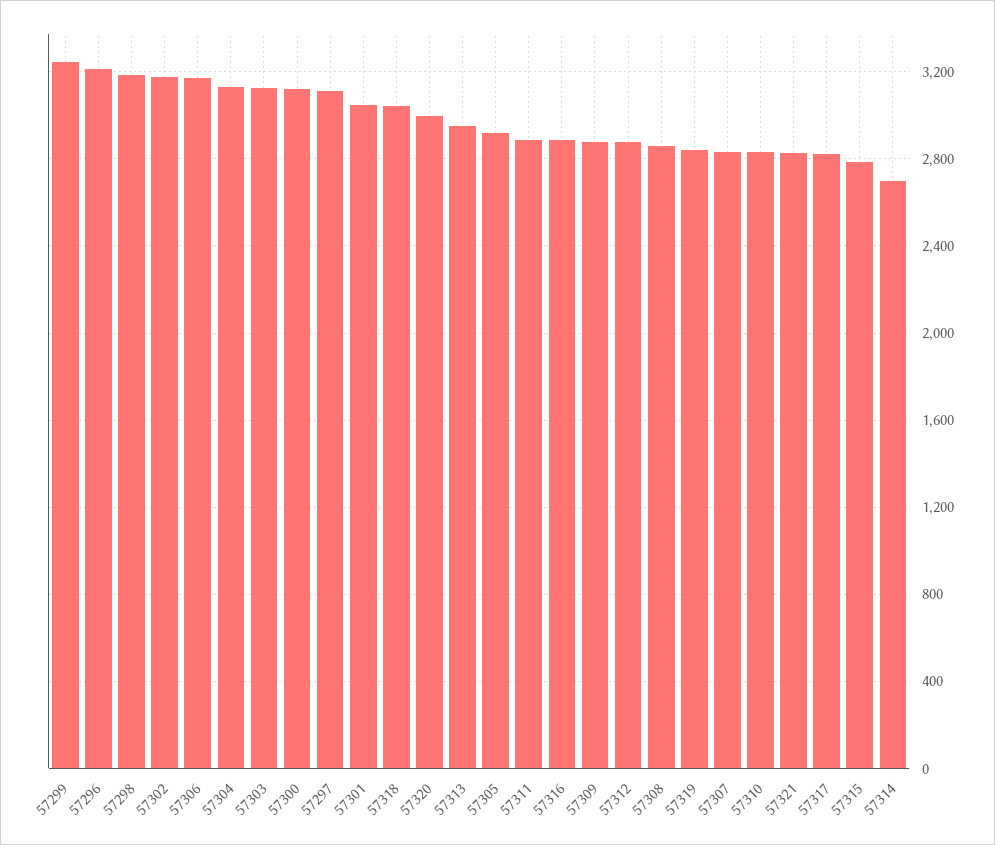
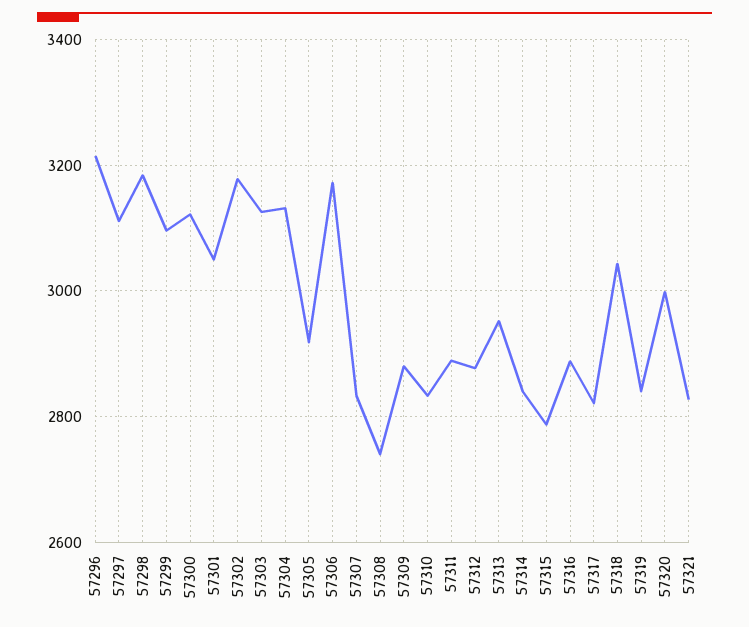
  {
-   "57299": 3250,
+   "57299": 3100,
    "57296": 3220,
    "57298": 3180,
    "57302": 3180,
    "57306": 3180,
    "57304": 3140,
    "57303": 3120,
    "57300": 3120,
    "57297": 3120,
    "57301": 3060,
    "57318": 3040,
    "57320": 3000,
    "57313": 2960,
    "57305": 2920,
    "57311": 2880,
    "57316": 2880,
    "57309": 2880,
    "57312": 2880,
-   "57308": 2850,
+   "57308": 2740,
    "57319": 2840,
    "57307": 2840,
    "57310": 2840,
    "57321": 2820,
    "57317": 2820,
    "57315": 2780,
-   "57314": 2700
+   "57314": 2840
  }

